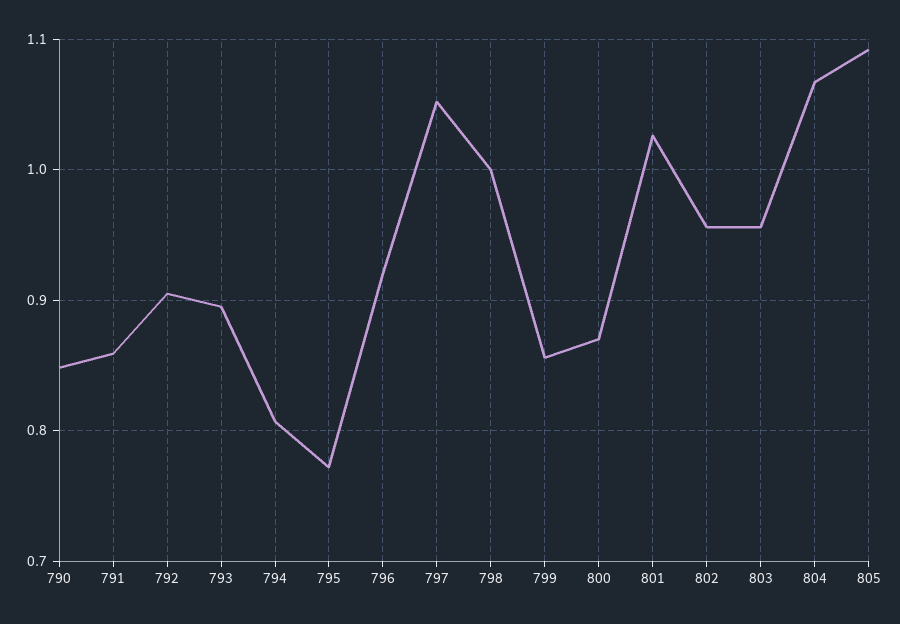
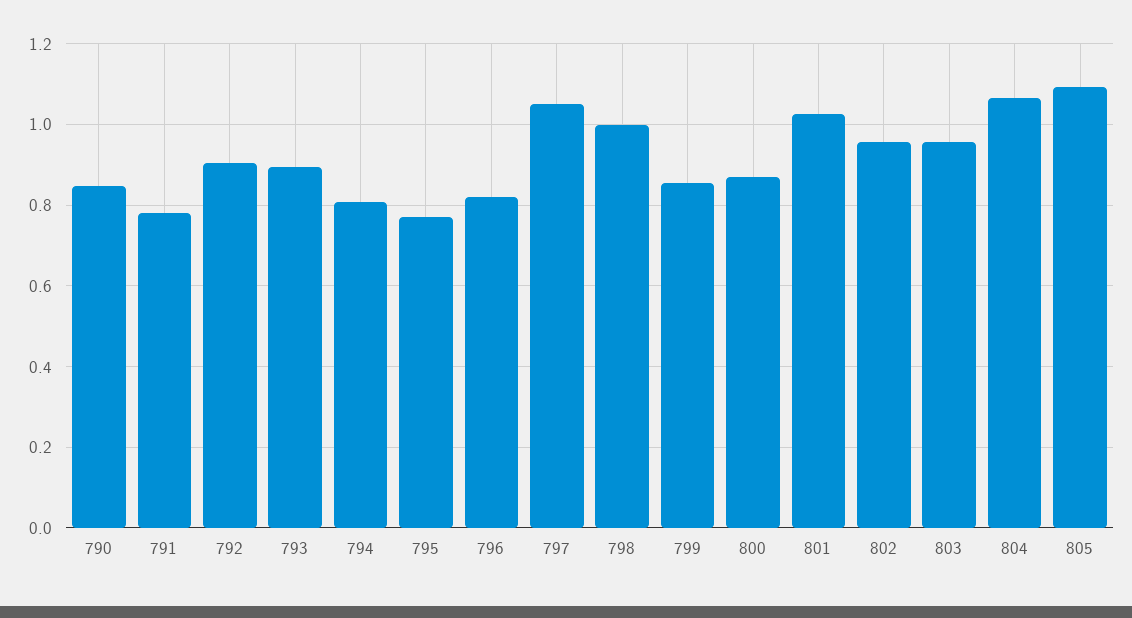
  {
    "790": 0.85,
-   "791": 0.86,
+   "791": 0.78,
    "792": 0.91,
    "793": 0.9,
    "794": 0.81,
    "795": 0.77,
-   "796": 0.92,
+   "796": 0.82,
    "797": 1.05,
    "798": 1,
    "799": 0.86,
    "800": 0.87,
    "801": 1.03,
    "802": 0.96,
    "803": 0.96,
    "804": 1.07,
    "805": 1.09
  }

